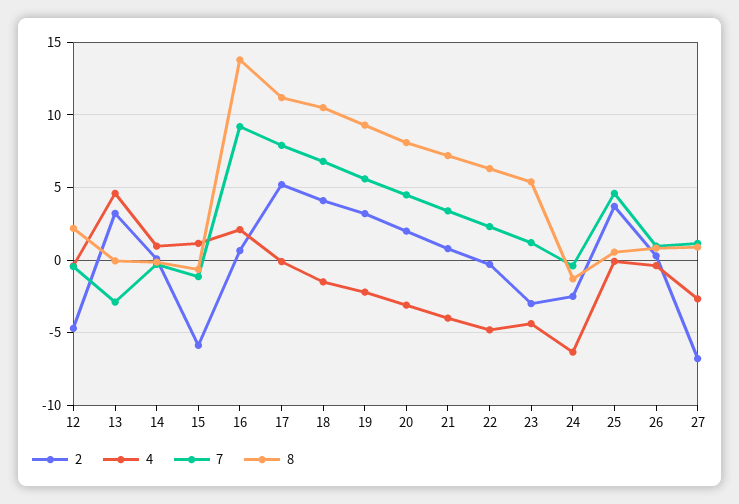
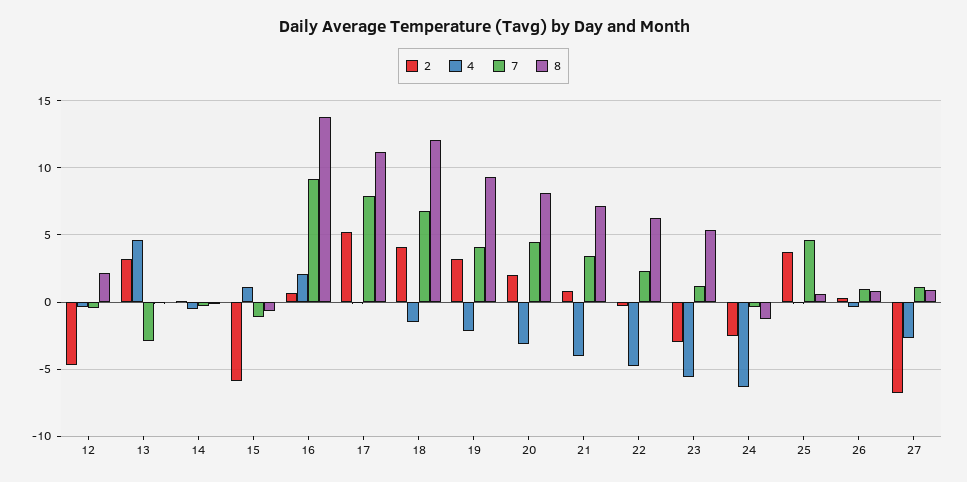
  {
    "2": {
      "12": -4.5,
      "13": 3,
      "14": 0,
      "15": -6,
      "16": 0.5,
      "17": 5,
      "18": 4,
      "19": 3,
      "20": 2,
      "21": 1,
      "22": -0.5,
      "23": -3,
      "24": -2.5,
      "25": 3.5,
      "26": 0.5,
      "27": -7
    },
    "4": {
      "12": -0.5,
      "13": 4.5,
-     "14": 1,
+     "14": -0.5,
      "15": 1,
      "16": 2,
      "17": 0,
      "18": -1.5,
      "19": -2,
      "20": -3,
      "21": -4,
      "22": -5,
-     "23": -4.5,
+     "23": -5.5,
      "24": -6.5,
      "25": 0,
      "26": -0.5,
      "27": -2.5
    },
    "7": {
      "12": -0.5,
      "13": -3,
      "14": -0.5,
      "15": -1,
      "16": 9,
      "17": 8,
      "18": 7,
-     "19": 5.5,
+     "19": 4,
      "20": 4.5,
      "21": 3.5,
      "22": 2.5,
      "23": 1,
      "24": -0.5,
      "25": 4.5,
      "26": 1,
      "27": 1
    },
    "8": {
      "12": 2,
      "13": 0,
      "14": 0,
      "15": -0.5,
      "16": 14,
      "17": 11,
-     "18": 10.5,
+     "18": 12,
      "19": 9.5,
      "20": 8,
      "21": 7,
      "22": 6.5,
      "23": 5.5,
      "24": -1.5,
      "25": 0.5,
      "26": 1,
      "27": 1
    }
  }

